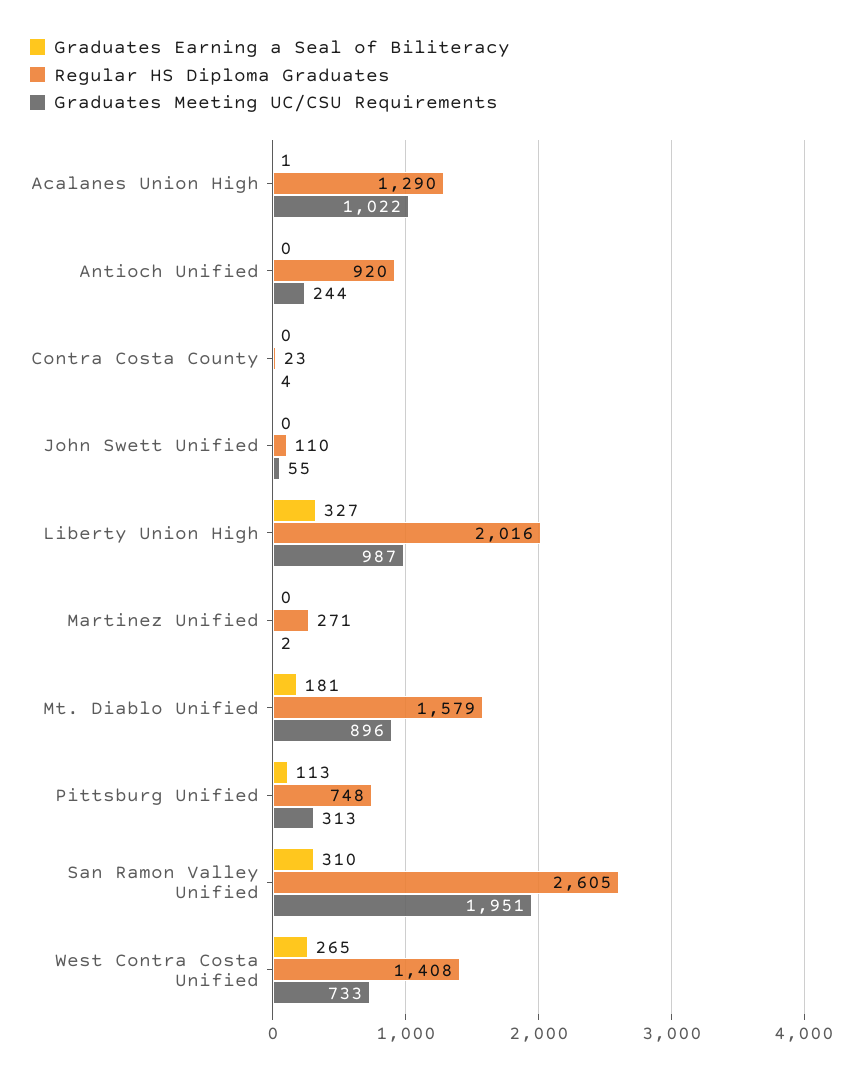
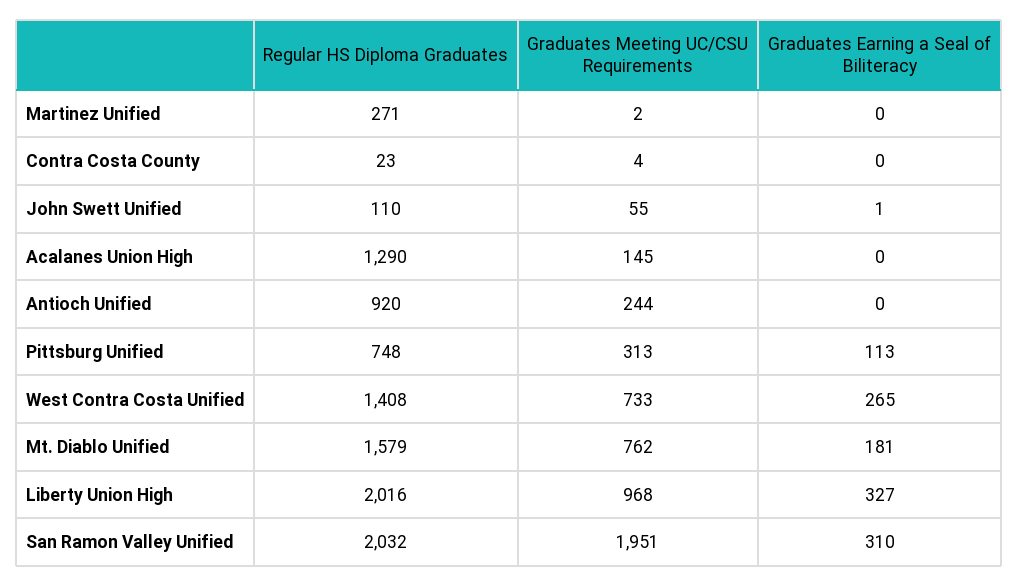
  {
    "Graduates Earning a Seal of Biliteracy": {
-     "Acalanes Union High": 1,
+     "Acalanes Union High": 0,
      "Antioch Unified": 0,
      "Contra Costa County": 0,
-     "John Swett Unified": 0,
+     "John Swett Unified": 1,
      "Liberty Union High": 327,
      "Martinez Unified": 0,
      "Mt. Diablo Unified": 181,
      "Pittsburg Unified": 113,
      "San Ramon Valley Unified": 310,
      "West Contra Costa Unified": 265
    },
    "Regular HS Diploma Graduates": {
      "Acalanes Union High": 1290,
      "Antioch Unified": 920,
      "Contra Costa County": 23,
      "John Swett Unified": 110,
      "Liberty Union High": 2016,
      "Martinez Unified": 271,
      "Mt. Diablo Unified": 1579,
      "Pittsburg Unified": 748,
-     "San Ramon Valley Unified": 2605,
+     "San Ramon Valley Unified": 2032,
      "West Contra Costa Unified": 1408
    },
    "Graduates Meeting UC/CSU Requirements": {
-     "Acalanes Union High": 1022,
+     "Acalanes Union High": 145,
      "Antioch Unified": 244,
      "Contra Costa County": 4,
      "John Swett Unified": 55,
-     "Liberty Union High": 987,
+     "Liberty Union High": 968,
      "Martinez Unified": 2,
-     "Mt. Diablo Unified": 896,
+     "Mt. Diablo Unified": 762,
      "Pittsburg Unified": 313,
      "San Ramon Valley Unified": 1951,
      "West Contra Costa Unified": 733
    }
  }

